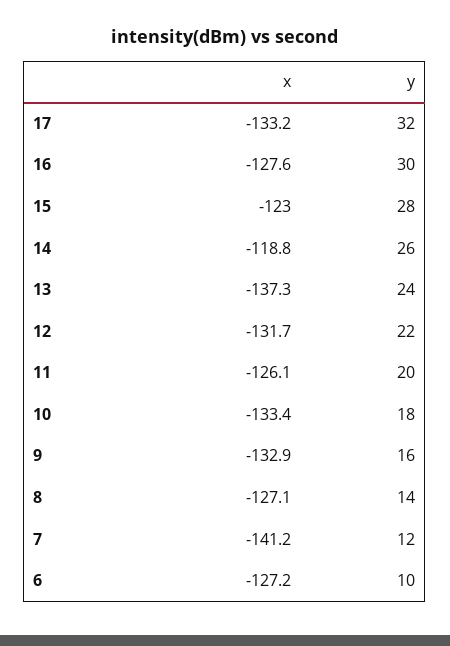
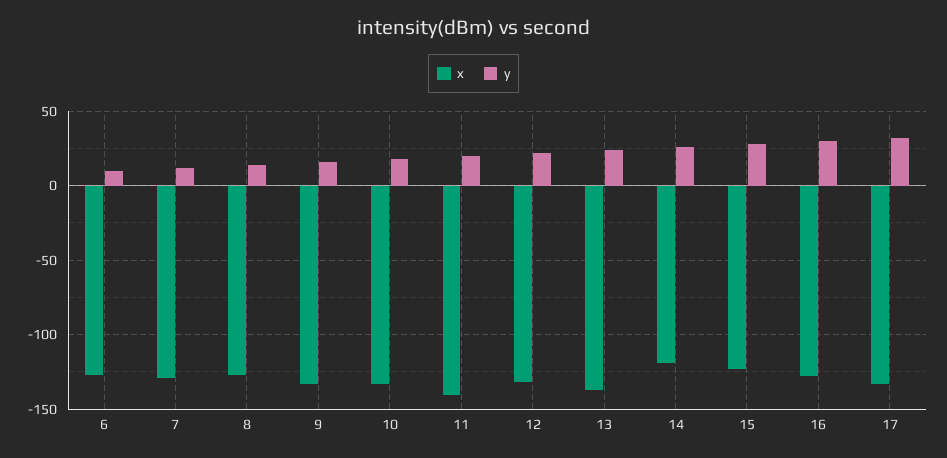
  {
    "x": {
      "17": -133.2,
      "16": -127.6,
      "15": -123,
      "14": -118.8,
      "13": -137.3,
      "12": -131.7,
-     "11": -126.1,
+     "11": -140,
      "10": -133.4,
      "9": -132.9,
      "8": -127.1,
-     "7": -141.2,
+     "7": -130,
      "6": -127.2
    },
    "y": {
      "17": 32,
      "16": 30,
      "15": 28,
      "14": 26,
      "13": 24,
      "12": 22,
      "11": 20,
      "10": 18,
      "9": 16,
      "8": 14,
      "7": 12,
      "6": 10
    }
  }

